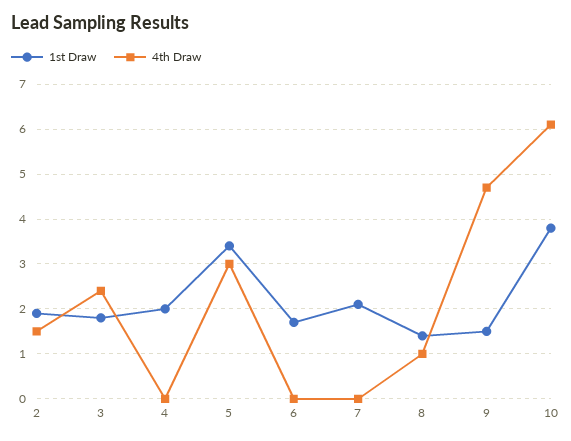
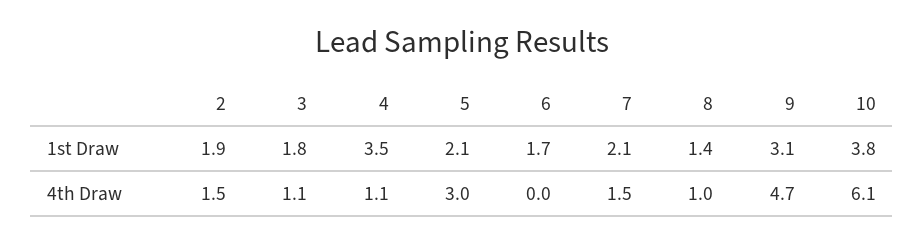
  {
    "1st Draw": {
      "2": 1.9,
      "3": 1.8,
-     "4": 2,
+     "4": 3.5,
-     "5": 3.5,
+     "5": 2.1,
      "6": 1.7,
      "7": 2.1,
      "8": 1.4,
-     "9": 1.5,
+     "9": 3.1,
      "10": 3.8
    },
    "4th Draw": {
      "2": 1.5,
-     "3": 2.5,
+     "3": 1.1,
-     "4": 0,
+     "4": 1.1,
      "5": 3,
      "6": 0,
-     "7": 0,
+     "7": 1.5,
      "8": 1,
      "9": 4.7,
      "10": 6.1
    }
  }

